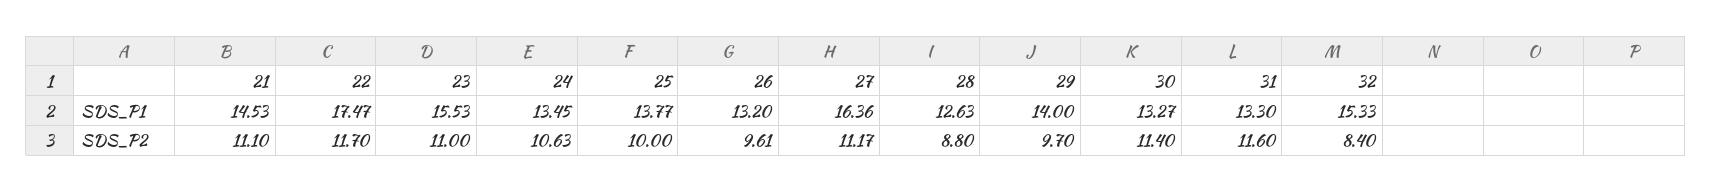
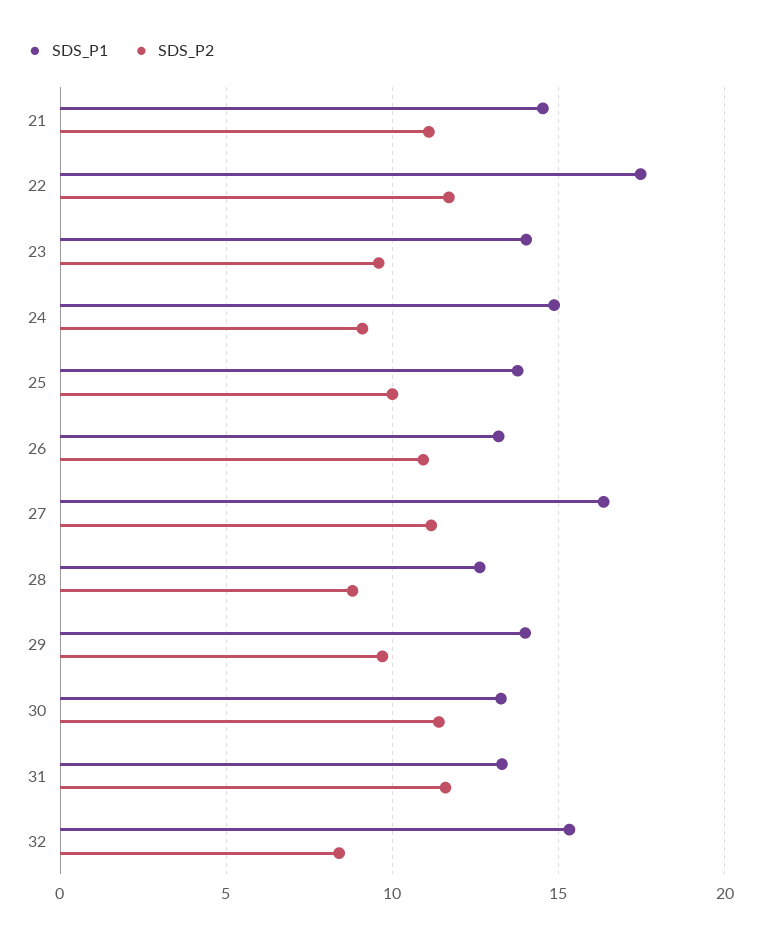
  {
    "SDS_P1": {
      "21": 14.53,
      "22": 17.47,
-     "23": 15.53,
+     "23": 14,
-     "24": 13.45,
+     "24": 15,
      "25": 13.77,
      "26": 13.2,
      "27": 16.36,
      "28": 12.63,
      "29": 14,
      "30": 13.27,
      "31": 13.3,
      "32": 15.33
    },
    "SDS_P2": {
      "21": 11.1,
      "22": 11.7,
-     "23": 11,
+     "23": 9.5,
-     "24": 10.63,
+     "24": 9,
      "25": 10,
-     "26": 9.61,
+     "26": 11,
      "27": 11.17,
      "28": 8.8,
      "29": 9.7,
      "30": 11.4,
      "31": 11.6,
      "32": 8.4
    }
  }

